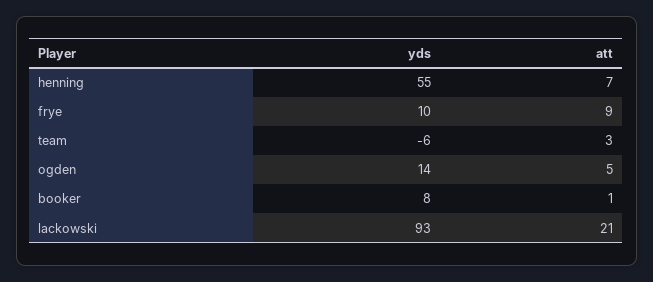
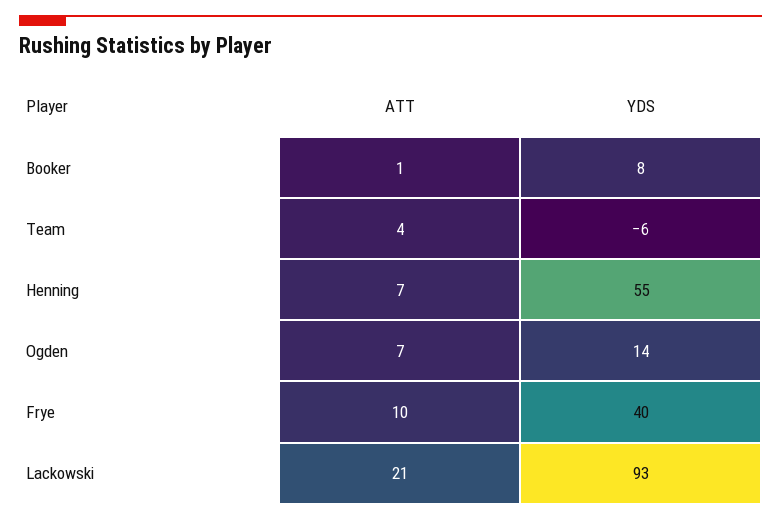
  {
    "yds": {
      "henning": 55,
-     "frye": 10,
+     "frye": 40,
      "team": -6,
      "ogden": 14,
      "booker": 8,
      "lackowski": 93
    },
    "att": {
      "henning": 7,
-     "frye": 9,
+     "frye": 10,
-     "team": 3,
+     "team": 4,
-     "ogden": 5,
+     "ogden": 7,
      "booker": 1,
      "lackowski": 21
    }
  }

